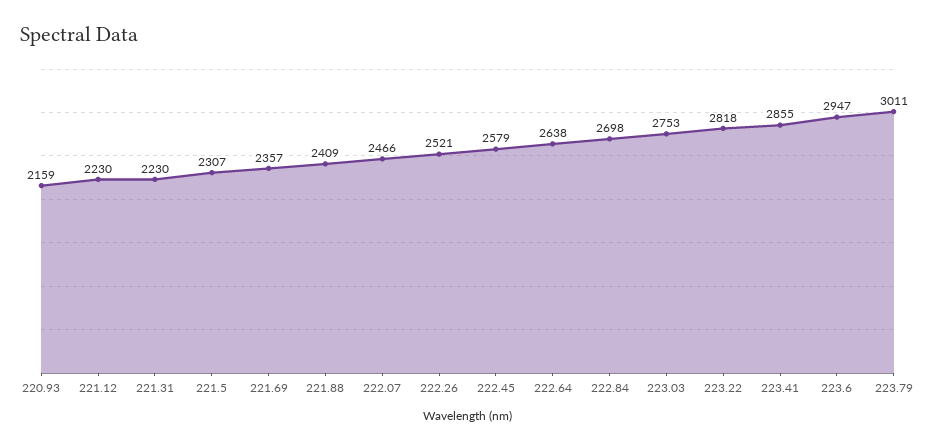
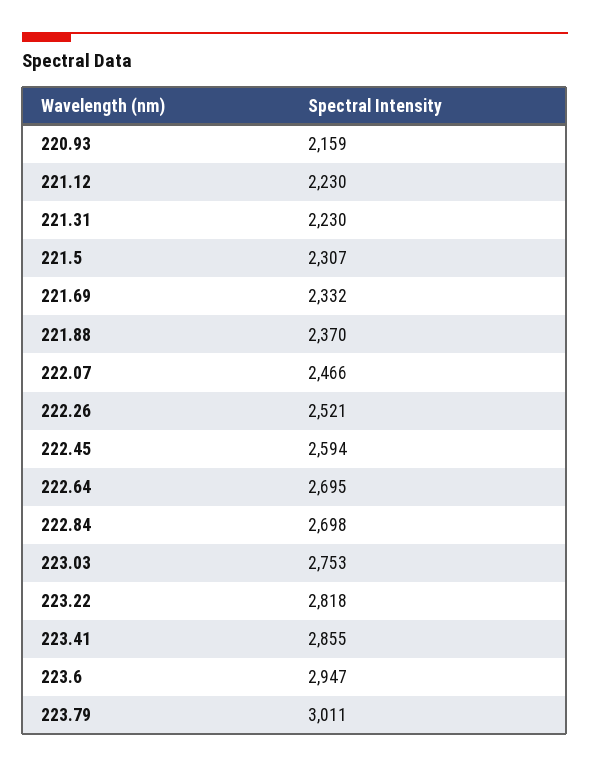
  {
    "220.93": 2159,
    "221.12": 2230,
    "221.31": 2230,
    "221.5": 2307,
-   "221.69": 2357,
+   "221.69": 2332,
-   "221.88": 2409,
+   "221.88": 2370,
    "222.07": 2466,
    "222.26": 2521,
-   "222.45": 2579,
+   "222.45": 2594,
-   "222.64": 2638,
+   "222.64": 2695,
    "222.84": 2698,
    "223.03": 2753,
    "223.22": 2818,
    "223.41": 2855,
    "223.6": 2947,
    "223.79": 3011
  }

